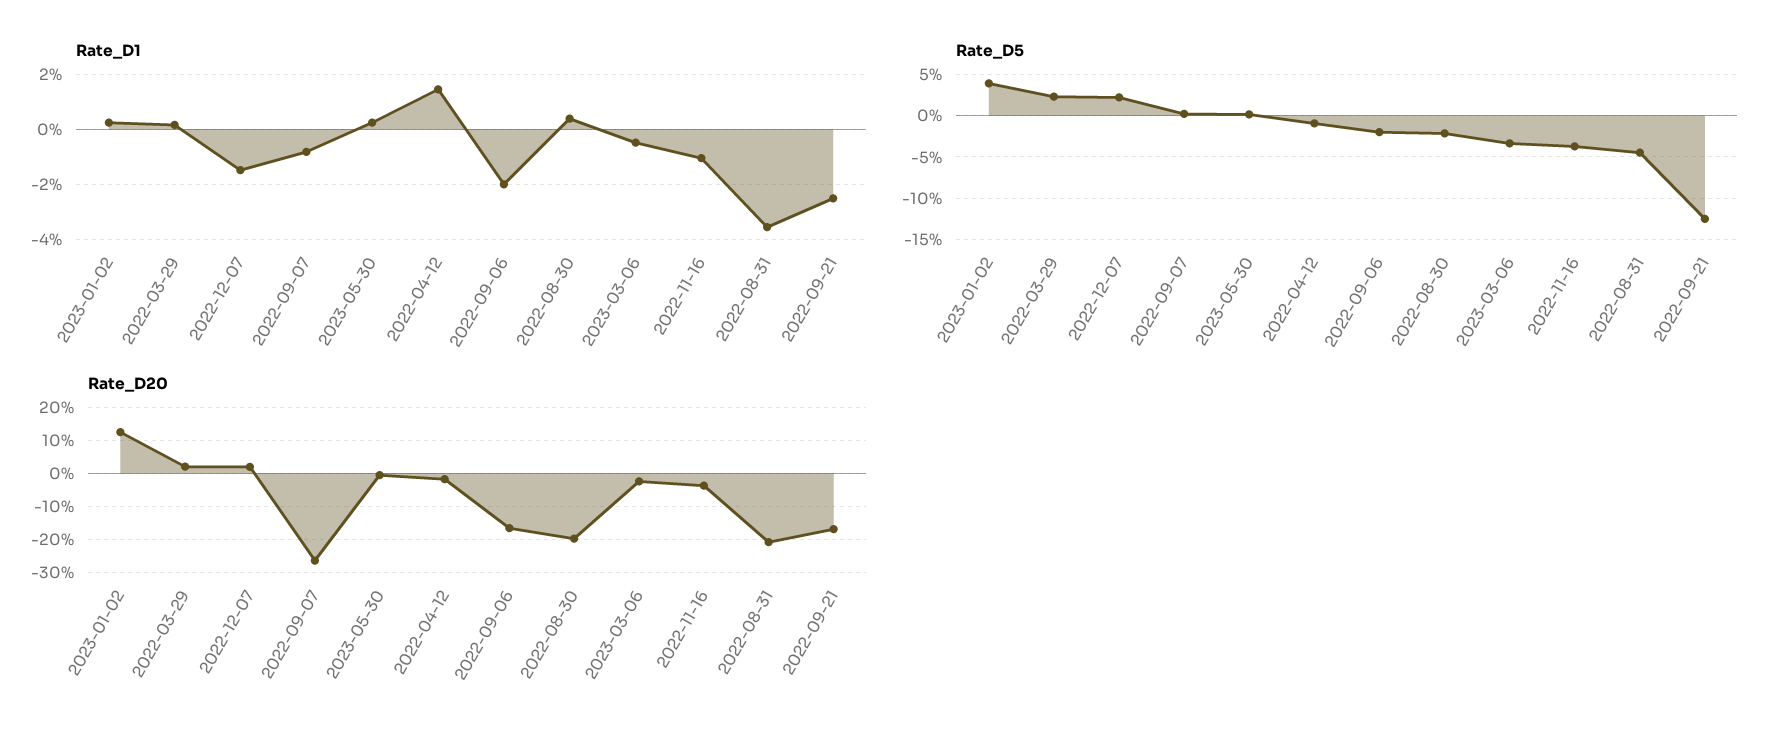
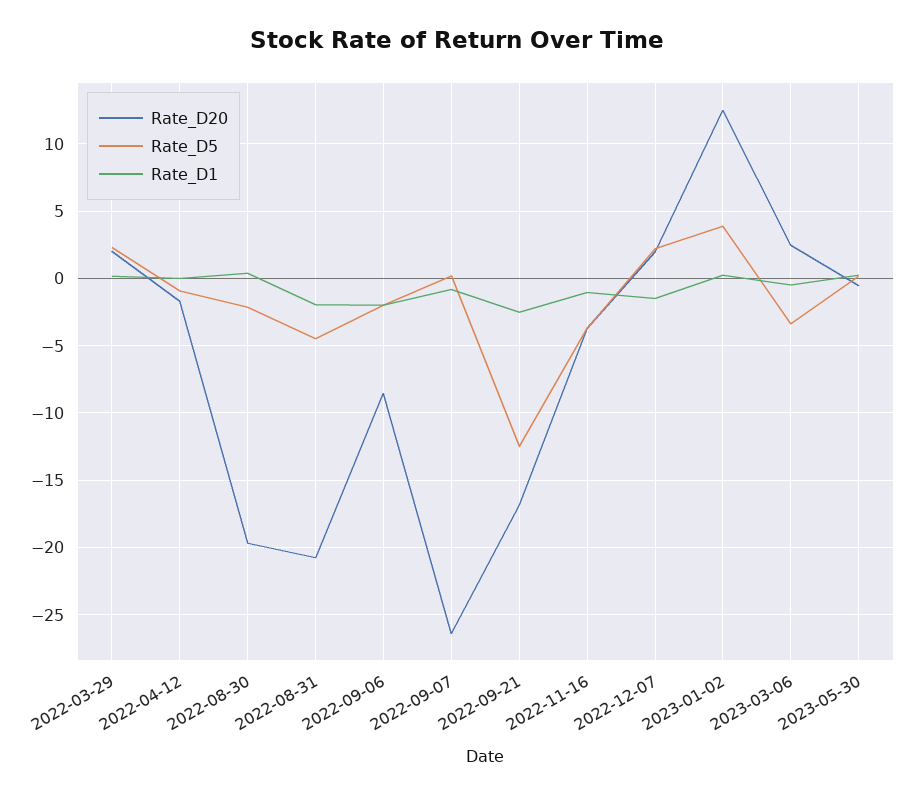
  {
    "Rate_D1": {
      "2023-01-02": 0.25,
      "2022-03-29": 0.25,
      "2022-12-07": -1.5,
      "2022-09-07": -0.75,
      "2023-05-30": 0.25,
-     "2022-04-12": 1.5,
+     "2022-04-12": 0,
      "2022-09-06": -2,
      "2022-08-30": 0.5,
      "2023-03-06": -0.5,
      "2022-11-16": -1,
-     "2022-08-31": -3.5,
+     "2022-08-31": -2,
      "2022-09-21": -2.5
    },
    "Rate_D5": {
      "2023-01-02": 4,
      "2022-03-29": 2.5,
      "2022-12-07": 2,
      "2022-09-07": 0,
      "2023-05-30": 0,
      "2022-04-12": -1,
      "2022-09-06": -2,
      "2022-08-30": -2,
      "2023-03-06": -3.5,
      "2022-11-16": -3.5,
      "2022-08-31": -4.5,
      "2022-09-21": -12.5
    },
    "Rate_D20": {
      "2023-01-02": 12.5,
      "2022-03-29": 2,
      "2022-12-07": 2,
      "2022-09-07": -26.5,
      "2023-05-30": -0.5,
      "2022-04-12": -1.5,
-     "2022-09-06": -16,
+     "2022-09-06": -8.5,
      "2022-08-30": -19.5,
-     "2023-03-06": -2,
+     "2023-03-06": 2.5,
      "2022-11-16": -3.5,
      "2022-08-31": -21,
      "2022-09-21": -17
    }
  }

